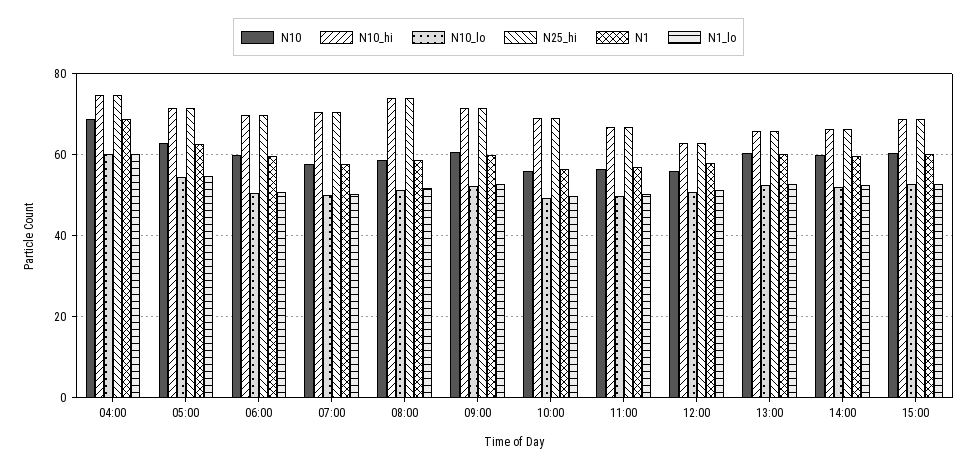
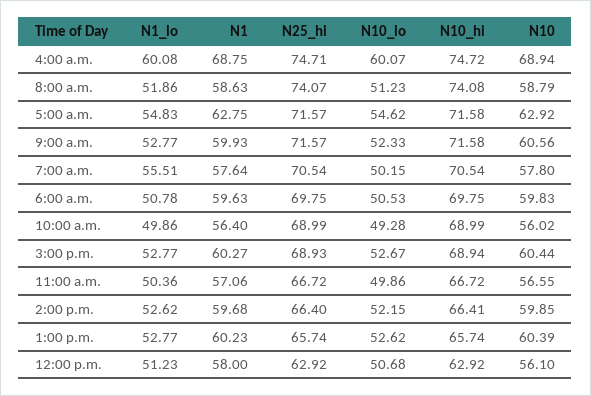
  {
    "N10": {
      "04:00": 68.94,
      "05:00": 62.92,
      "06:00": 59.83,
      "07:00": 57.8,
      "08:00": 58.79,
      "09:00": 60.56,
      "10:00": 56.02,
      "11:00": 56.55,
      "12:00": 56.1,
      "13:00": 60.39,
      "14:00": 59.85,
      "15:00": 60.44
    },
    "N10_hi": {
      "04:00": 74.72,
      "05:00": 71.58,
      "06:00": 69.75,
      "07:00": 70.54,
      "08:00": 74.08,
      "09:00": 71.58,
      "10:00": 68.99,
      "11:00": 66.72,
      "12:00": 62.92,
      "13:00": 65.74,
      "14:00": 66.41,
      "15:00": 68.94
    },
    "N10_lo": {
      "04:00": 60.07,
      "05:00": 54.62,
      "06:00": 50.53,
      "07:00": 50.15,
      "08:00": 51.23,
      "09:00": 52.33,
      "10:00": 49.28,
      "11:00": 49.86,
      "12:00": 50.68,
      "13:00": 52.62,
      "14:00": 52.15,
      "15:00": 52.67
    },
    "N25_hi": {
      "04:00": 74.71,
      "05:00": 71.57,
      "06:00": 69.75,
      "07:00": 70.54,
      "08:00": 74.07,
      "09:00": 71.57,
      "10:00": 68.99,
      "11:00": 66.72,
      "12:00": 62.92,
      "13:00": 65.74,
      "14:00": 66.4,
      "15:00": 68.93
    },
    "N1": {
      "04:00": 68.75,
      "05:00": 62.75,
      "06:00": 59.63,
      "07:00": 57.64,
      "08:00": 58.63,
      "09:00": 59.93,
      "10:00": 56.4,
      "11:00": 57.06,
      "12:00": 58,
      "13:00": 60.23,
      "14:00": 59.68,
      "15:00": 60.27
    },
    "N1_lo": {
      "04:00": 60.08,
      "05:00": 54.83,
      "06:00": 50.78,
-     "07:00": 50,
+     "07:00": 55.51,
      "08:00": 51.86,
      "09:00": 52.77,
      "10:00": 49.86,
      "11:00": 50.36,
      "12:00": 51.23,
      "13:00": 52.77,
      "14:00": 52.62,
      "15:00": 52.77
    }
  }

